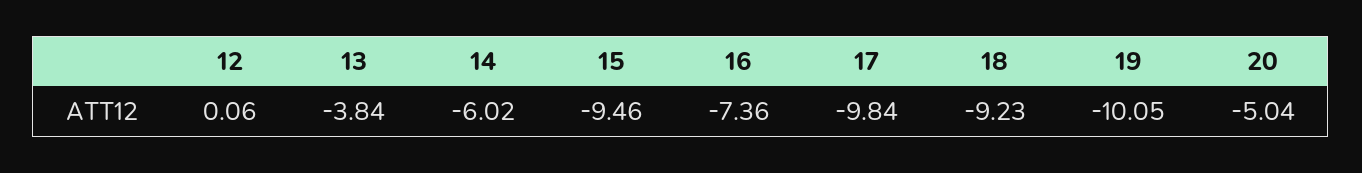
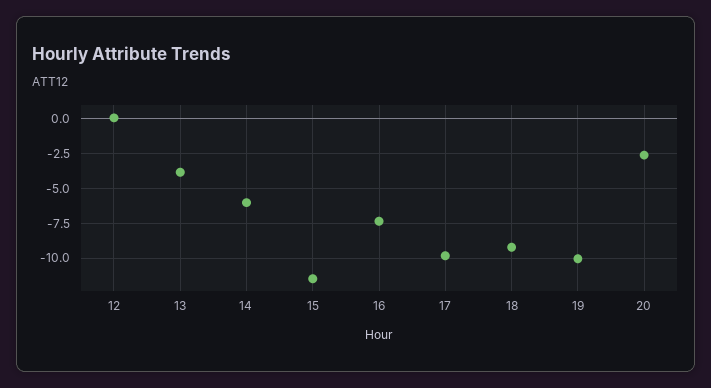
  {
    "12": 0.06,
    "13": -3.84,
    "14": -6.02,
-   "15": -9.46,
+   "15": -11.5,
    "16": -7.36,
    "17": -9.84,
    "18": -9.23,
    "19": -10.05,
-   "20": -5.04
+   "20": -2.5
  }

